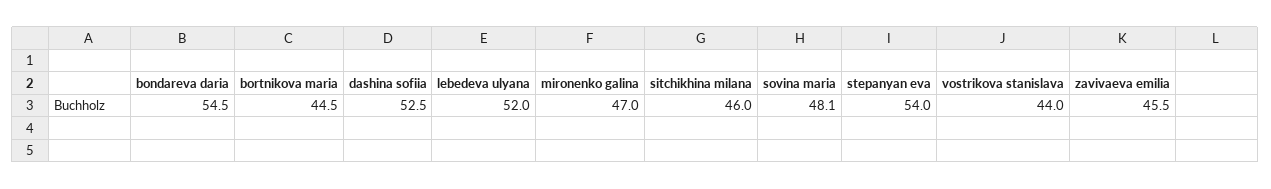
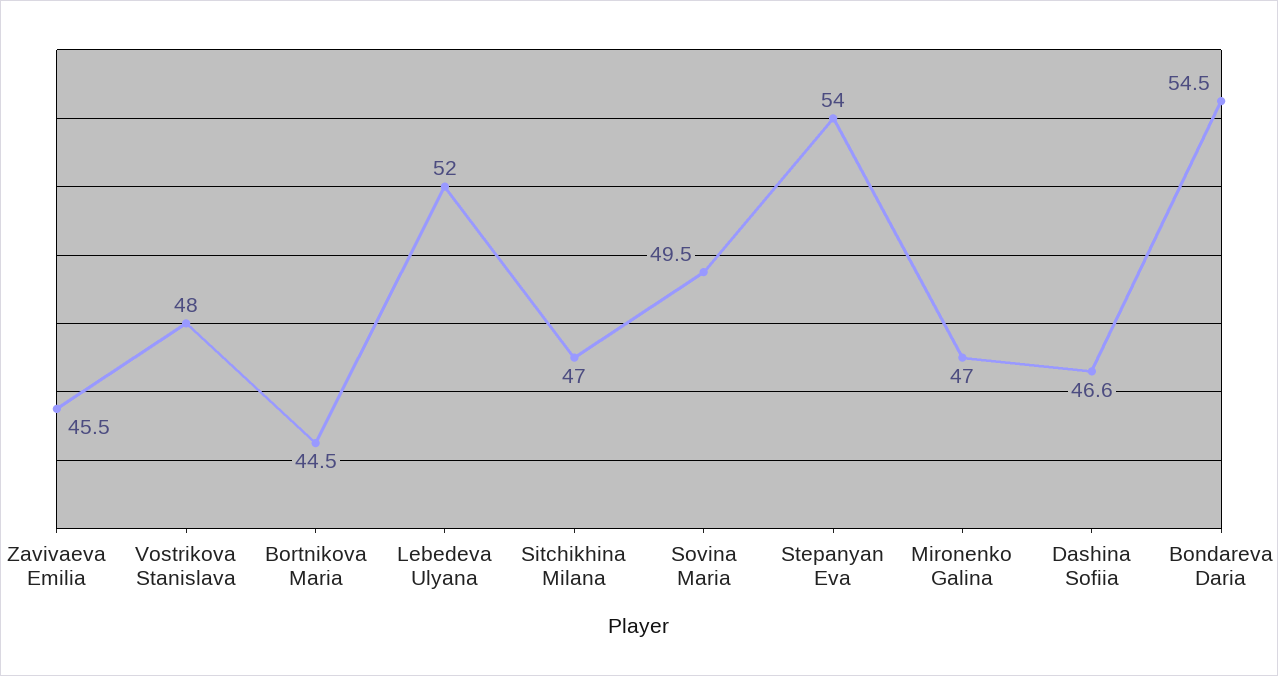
  {
    "bondareva daria": 54.5,
    "bortnikova maria": 44.5,
-   "dashina sofiia": 52.5,
+   "dashina sofiia": 46.6,
    "lebedeva ulyana": 52,
    "mironenko galina": 47,
-   "sitchikhina milana": 46,
+   "sitchikhina milana": 47,
-   "sovina maria": 48.1,
+   "sovina maria": 49.5,
    "stepanyan eva": 54,
-   "vostrikova stanislava": 44,
+   "vostrikova stanislava": 48,
    "zavivaeva emilia": 45.5
  }

